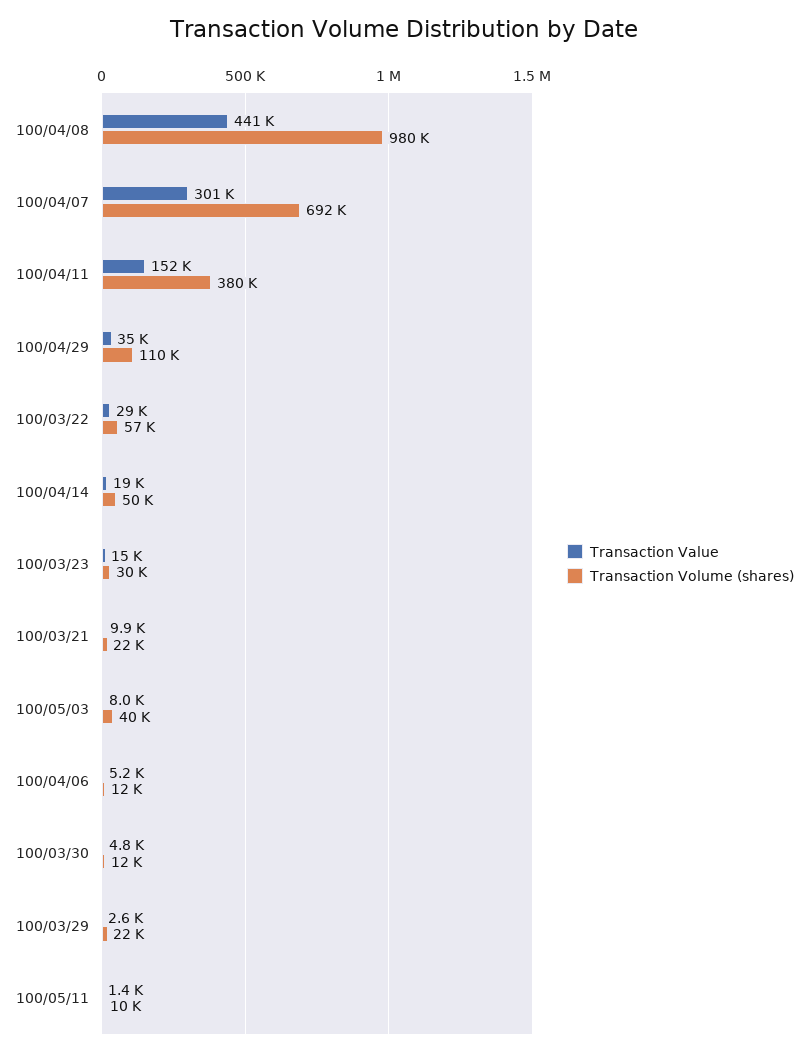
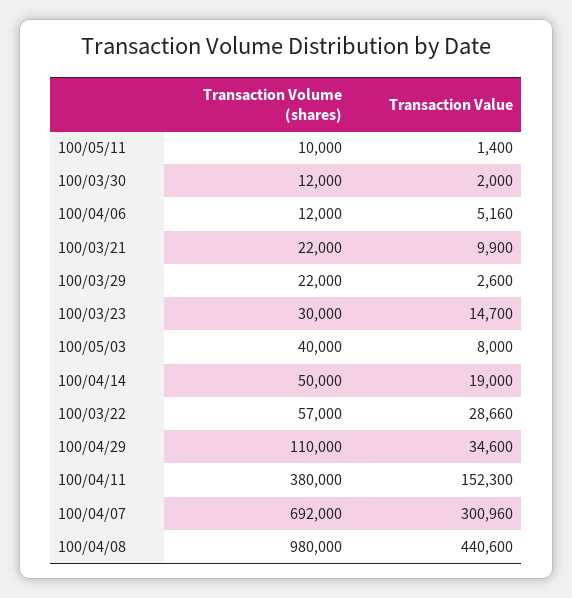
  {
    "Transaction Value": {
      "100/04/08": 440600,
      "100/04/07": 300960,
      "100/04/11": 152300,
      "100/04/29": 34600,
      "100/03/22": 28660,
      "100/04/14": 19000,
      "100/03/23": 14700,
      "100/03/21": 9900,
      "100/05/03": 8000,
      "100/04/06": 5160,
-     "100/03/30": 4800,
+     "100/03/30": 2000,
      "100/03/29": 2600,
      "100/05/11": 1400
    },
    "Transaction Volume (shares)": {
      "100/04/08": 980000,
      "100/04/07": 692000,
      "100/04/11": 380000,
      "100/04/29": 110000,
      "100/03/22": 57000,
      "100/04/14": 50000,
      "100/03/23": 30000,
      "100/03/21": 22000,
      "100/05/03": 40000,
      "100/04/06": 12000,
      "100/03/30": 12000,
      "100/03/29": 22000,
      "100/05/11": 10000
    }
  }

